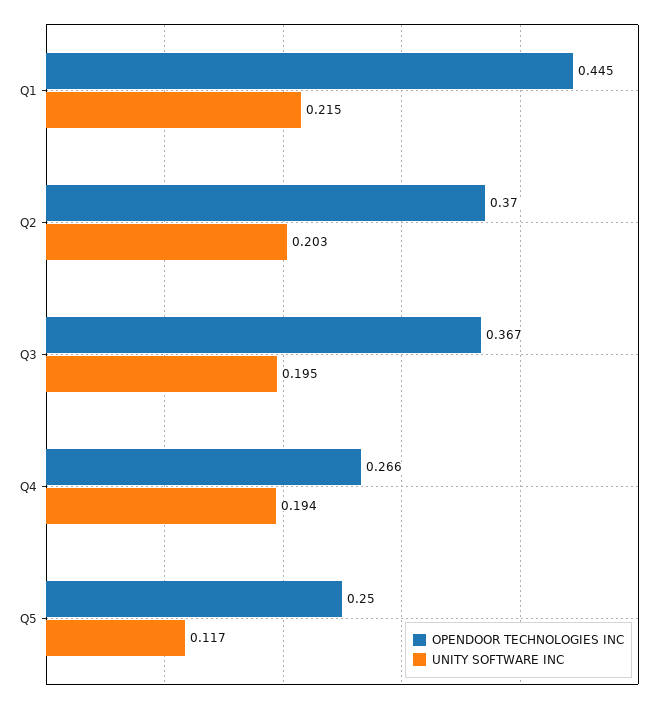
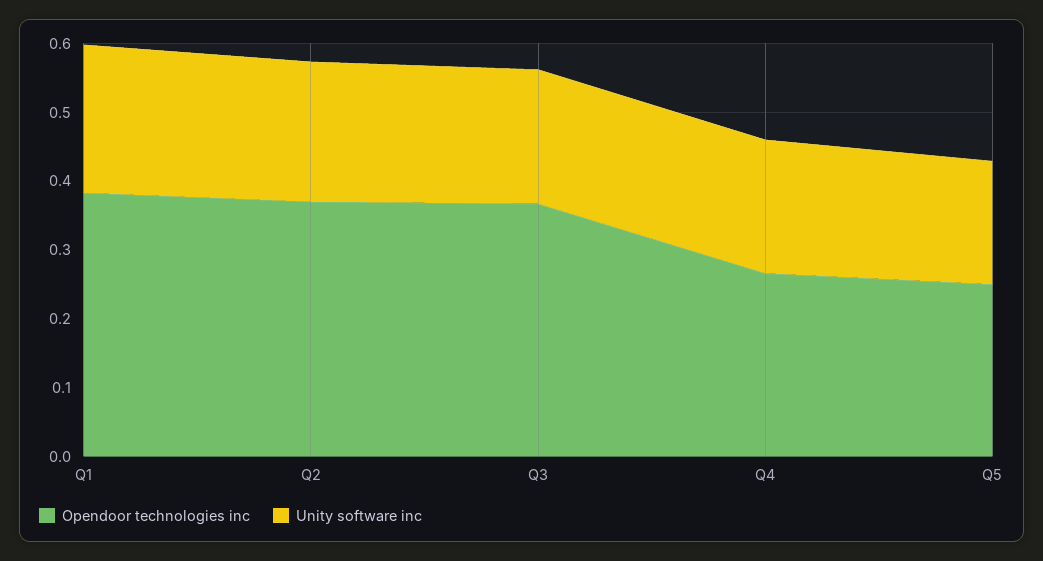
  {
    "OPENDOOR TECHNOLOGIES INC": {
-     "Q1": 0.445,
+     "Q1": 0.38,
      "Q2": 0.37,
      "Q3": 0.367,
      "Q4": 0.266,
      "Q5": 0.25
    },
    "UNITY SOFTWARE INC": {
      "Q1": 0.215,
      "Q2": 0.203,
      "Q3": 0.195,
      "Q4": 0.194,
-     "Q5": 0.117
+     "Q5": 0.18
    }
  }

